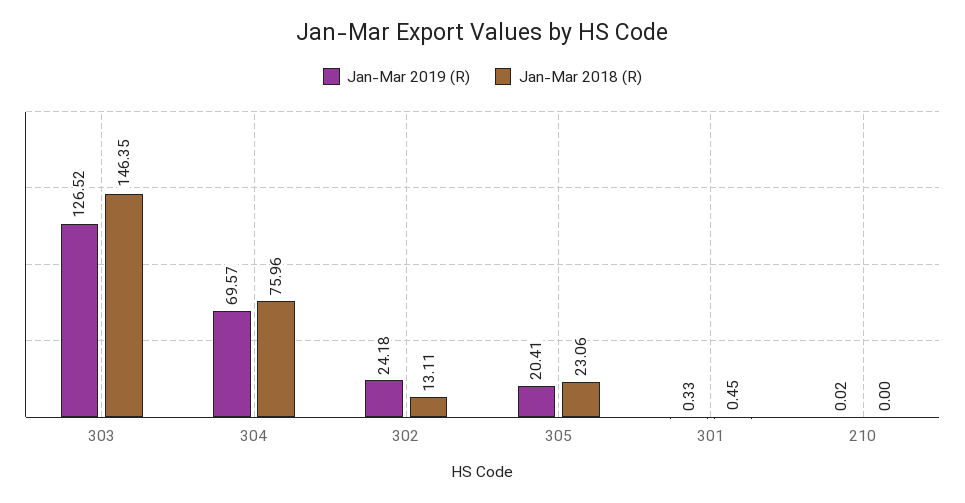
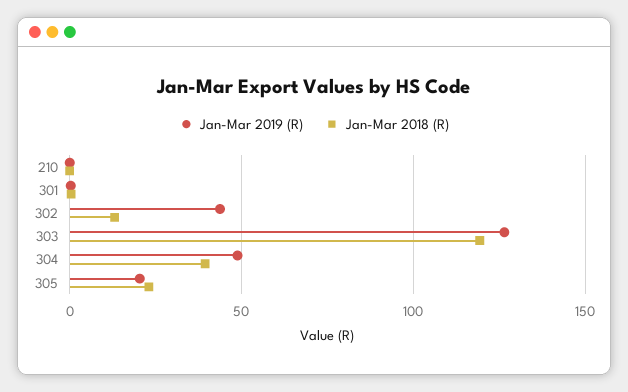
  {
    "Jan-Mar 2019 (R)": {
      "303": 126.52,
-     "304": 69.57,
+     "304": 50,
-     "302": 24.18,
+     "302": 45,
      "305": 20.41,
      "301": 0.33,
      "210": 0.02
    },
    "Jan-Mar 2018 (R)": {
-     "303": 146.35,
+     "303": 120,
-     "304": 75.96,
+     "304": 40,
      "302": 13.11,
      "305": 23.06,
      "301": 0.45,
      "210": 0
    }
  }

